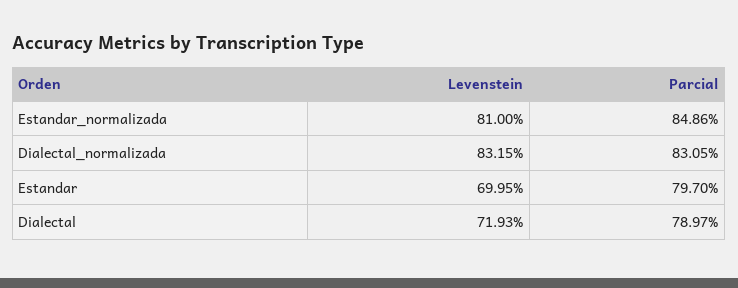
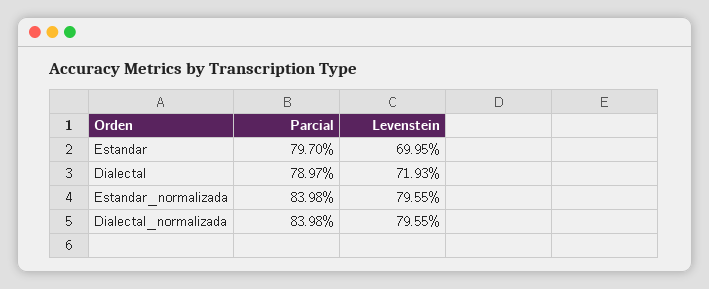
  {
    "Levenstein": {
-     "Estandar_normalizada": 81,
+     "Estandar_normalizada": 79.55,
-     "Dialectal_normalizada": 83.15,
+     "Dialectal_normalizada": 79.55,
      "Estandar": 69.95,
      "Dialectal": 71.93
    },
    "Parcial": {
-     "Estandar_normalizada": 84.86,
+     "Estandar_normalizada": 83.98,
-     "Dialectal_normalizada": 83.05,
+     "Dialectal_normalizada": 83.98,
      "Estandar": 79.7,
      "Dialectal": 78.97
    }
  }

